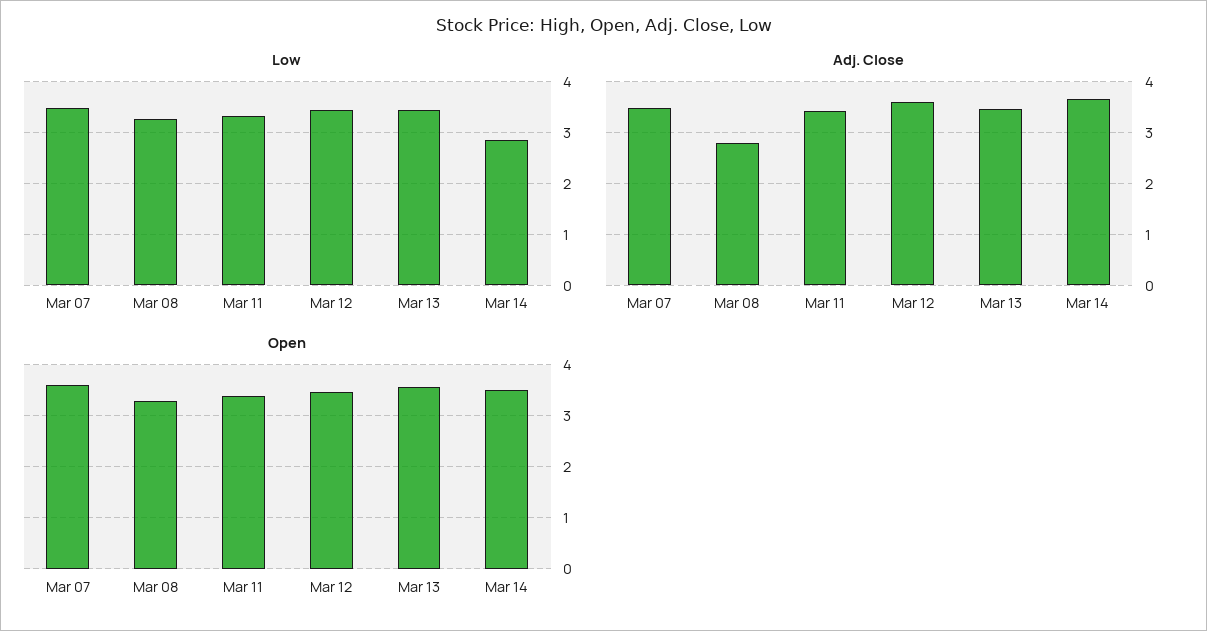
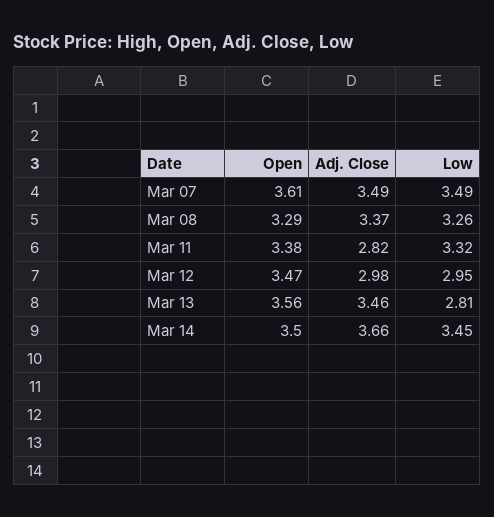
  {
    "Low": {
      "Mar 07": 3.49,
      "Mar 08": 3.26,
      "Mar 11": 3.32,
-     "Mar 12": 3.4,
+     "Mar 12": 2.95,
-     "Mar 13": 3.4,
+     "Mar 13": 2.81,
-     "Mar 14": 2.8
+     "Mar 14": 3.45
    },
    "Adj. Close": {
      "Mar 07": 3.49,
-     "Mar 08": 2.8,
+     "Mar 08": 3.37,
-     "Mar 11": 3.4,
+     "Mar 11": 2.82,
-     "Mar 12": 3.6,
+     "Mar 12": 2.98,
      "Mar 13": 3.46,
      "Mar 14": 3.66
    },
    "Open": {
      "Mar 07": 3.61,
      "Mar 08": 3.29,
      "Mar 11": 3.38,
      "Mar 12": 3.47,
      "Mar 13": 3.56,
      "Mar 14": 3.5
    }
  }

